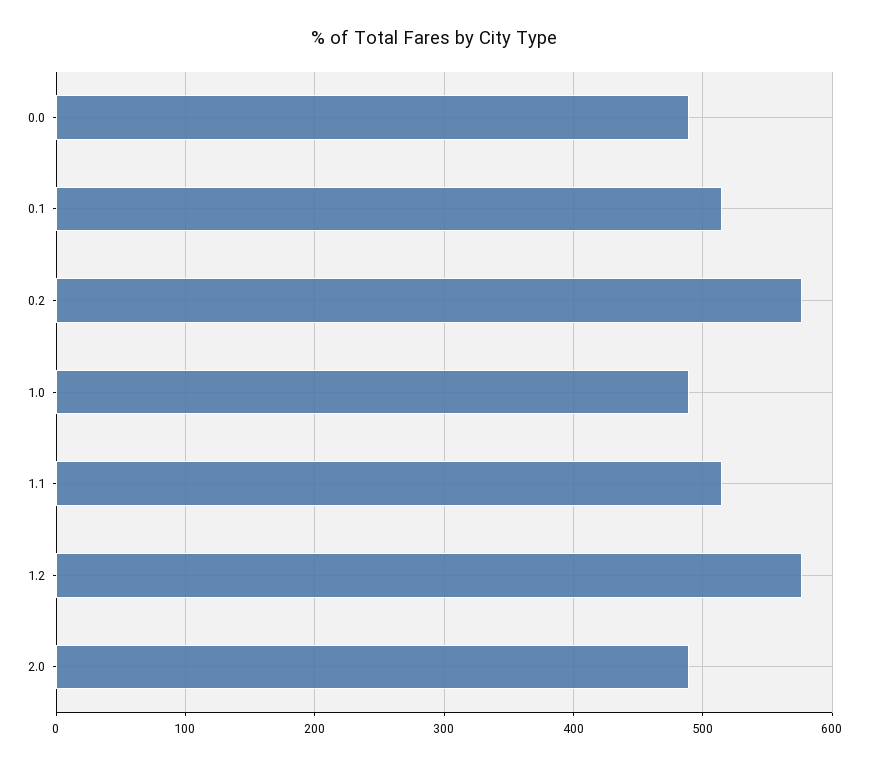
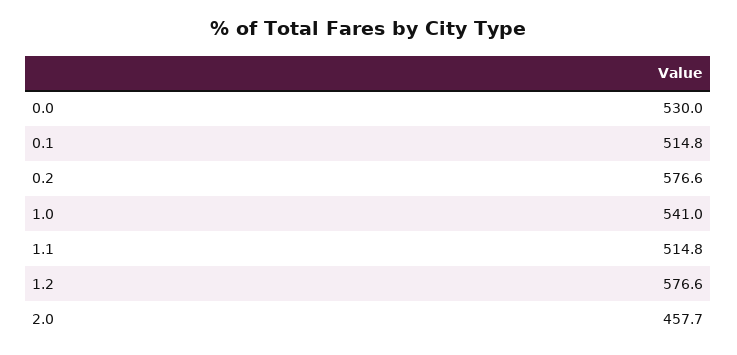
  {
-   "0.0": 490,
+   "0.0": 530,
    "0.1": 514.8,
    "0.2": 576.6,
-   "1.0": 490,
+   "1.0": 541,
    "1.1": 514.8,
    "1.2": 576.6,
-   "2.0": 490
+   "2.0": 457.7
  }

